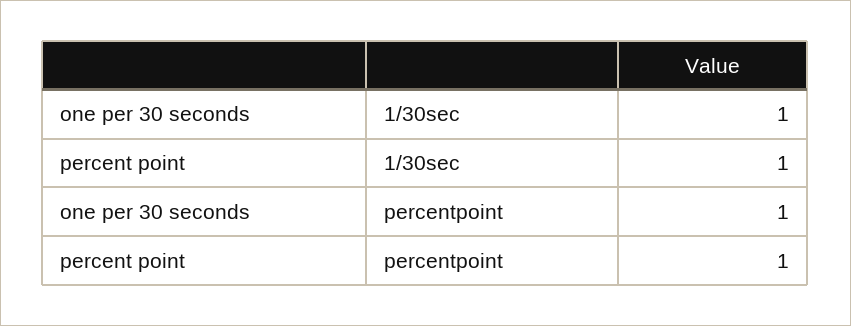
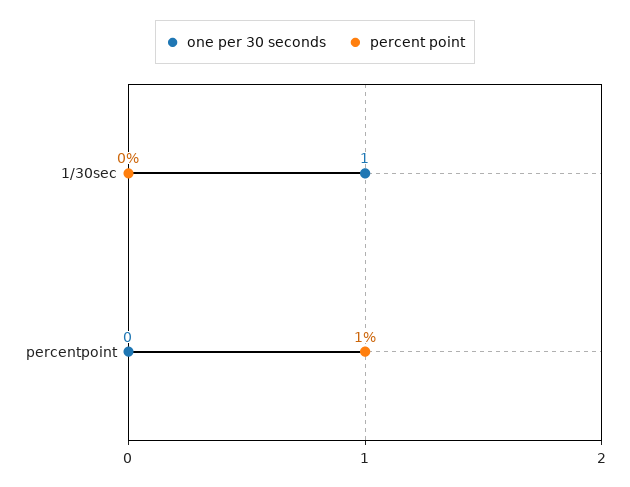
  {
    "one per 30 seconds": {
      "1/30sec": 1,
-     "percentpoint": 1
+     "percentpoint": 0
    },
    "percent point": {
-     "1/30sec": 1,
+     "1/30sec": 0,
      "percentpoint": 1
    }
  }

